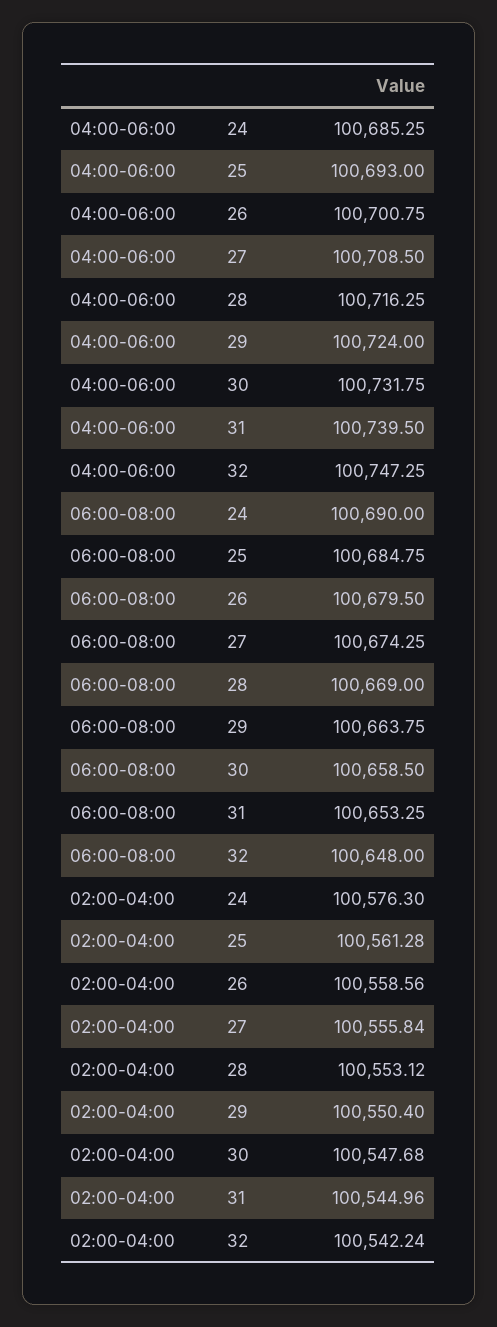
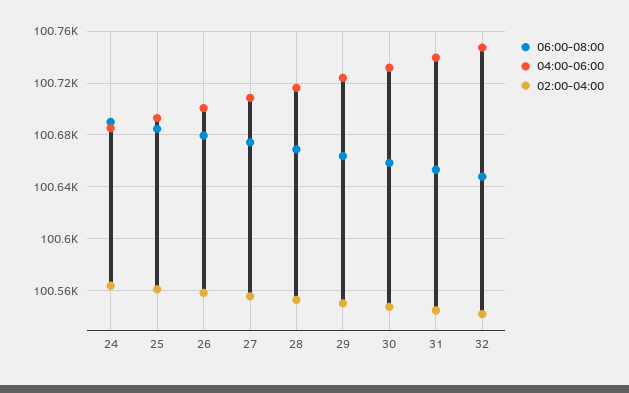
  {
    "04:00-06:00": {
      "24": 100685.25,
      "25": 100693,
      "26": 100700.75,
      "27": 100708.5,
      "28": 100716.25,
      "29": 100724,
      "30": 100731.75,
      "31": 100739.5,
      "32": 100747.25
    },
    "06:00-08:00": {
      "24": 100690,
      "25": 100684.75,
      "26": 100679.5,
      "27": 100674.25,
      "28": 100669,
      "29": 100663.75,
      "30": 100658.5,
      "31": 100653.25,
      "32": 100648
    },
    "02:00-04:00": {
-     "24": 100576.3,
+     "24": 100565,
      "25": 100561.28,
      "26": 100558.56,
      "27": 100555.84,
      "28": 100553.12,
      "29": 100550.4,
      "30": 100547.68,
      "31": 100544.96,
      "32": 100542.24
    }
  }

